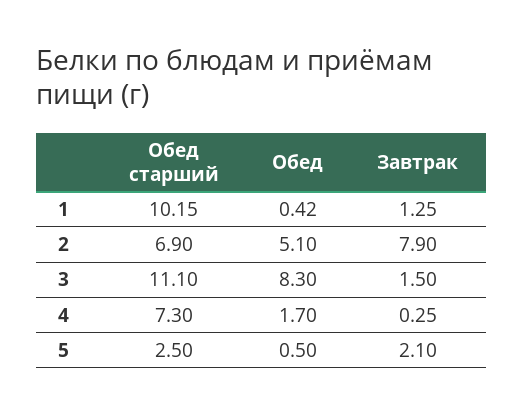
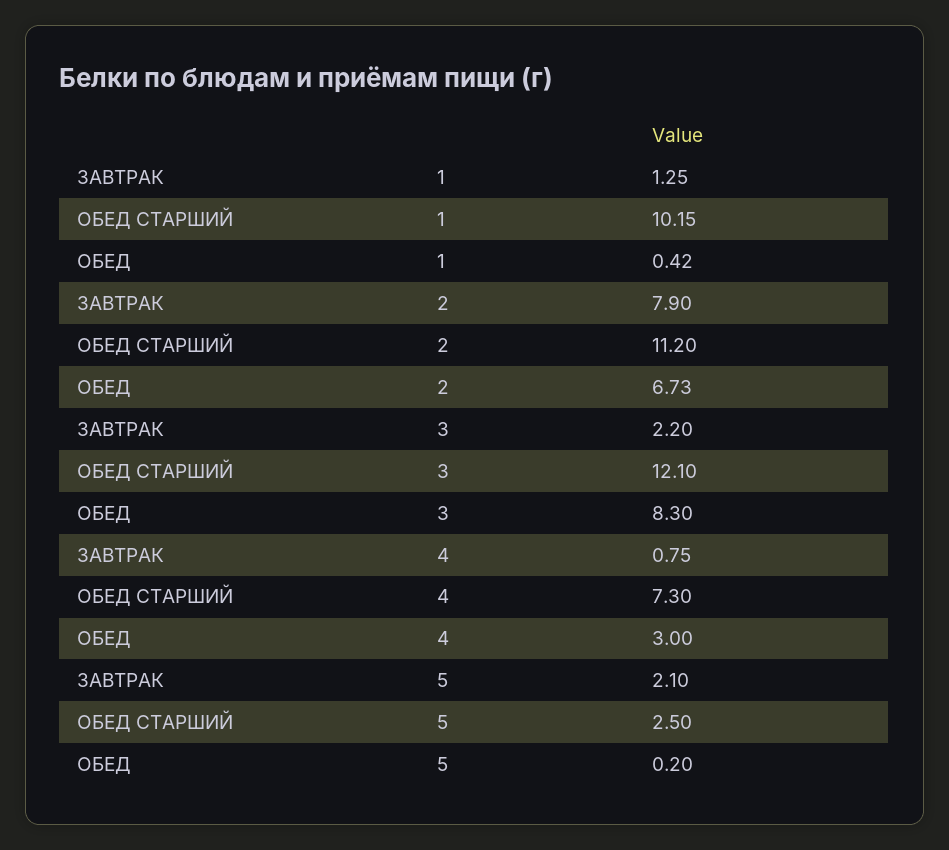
  {
    "Обед старший": {
      "1": 10.15,
-     "2": 6.9,
+     "2": 11.2,
-     "3": 11.1,
+     "3": 12.1,
      "4": 7.3,
      "5": 2.5
    },
    "Обед": {
      "1": 0.42,
-     "2": 5.1,
+     "2": 6.73,
      "3": 8.3,
-     "4": 1.7,
+     "4": 3,
-     "5": 0.5
+     "5": 0.2
    },
    "Завтрак": {
      "1": 1.25,
      "2": 7.9,
-     "3": 1.5,
+     "3": 2.2,
-     "4": 0.25,
+     "4": 0.75,
      "5": 2.1
    }
  }

